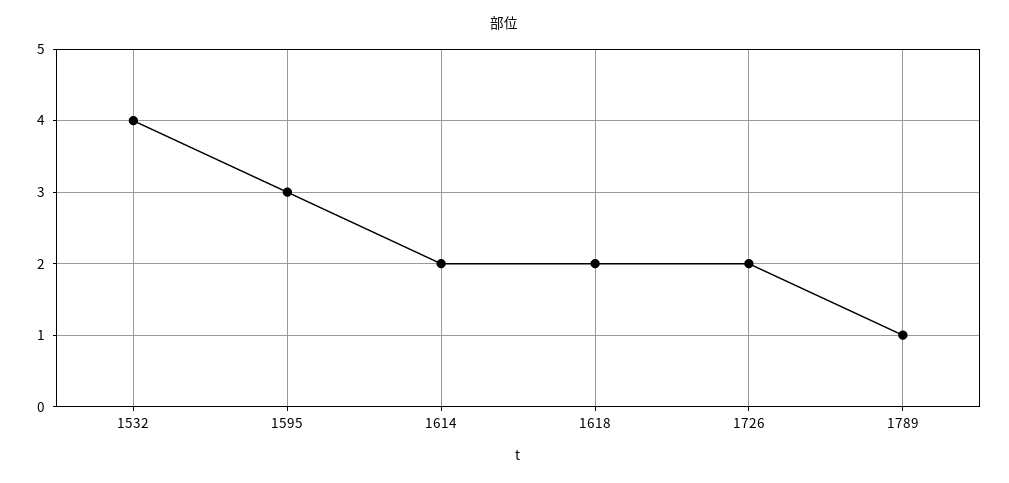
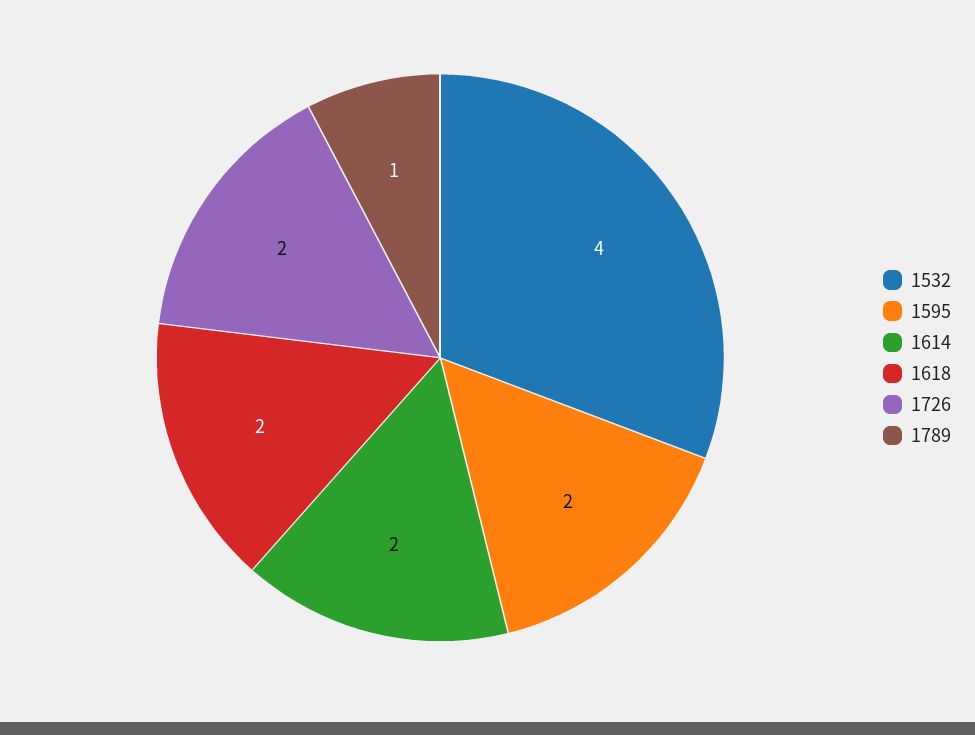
  {
    "1532": 4,
-   "1595": 3,
+   "1595": 2,
    "1614": 2,
    "1618": 2,
    "1726": 2,
    "1789": 1
  }

